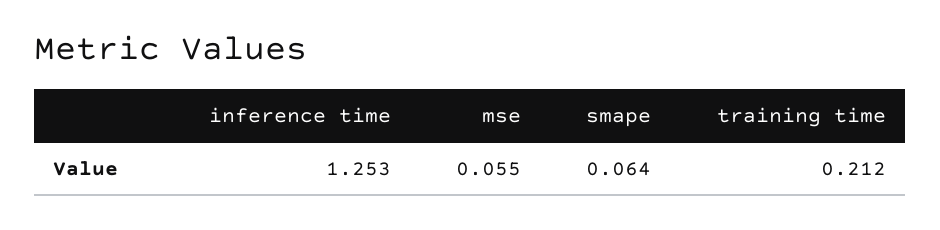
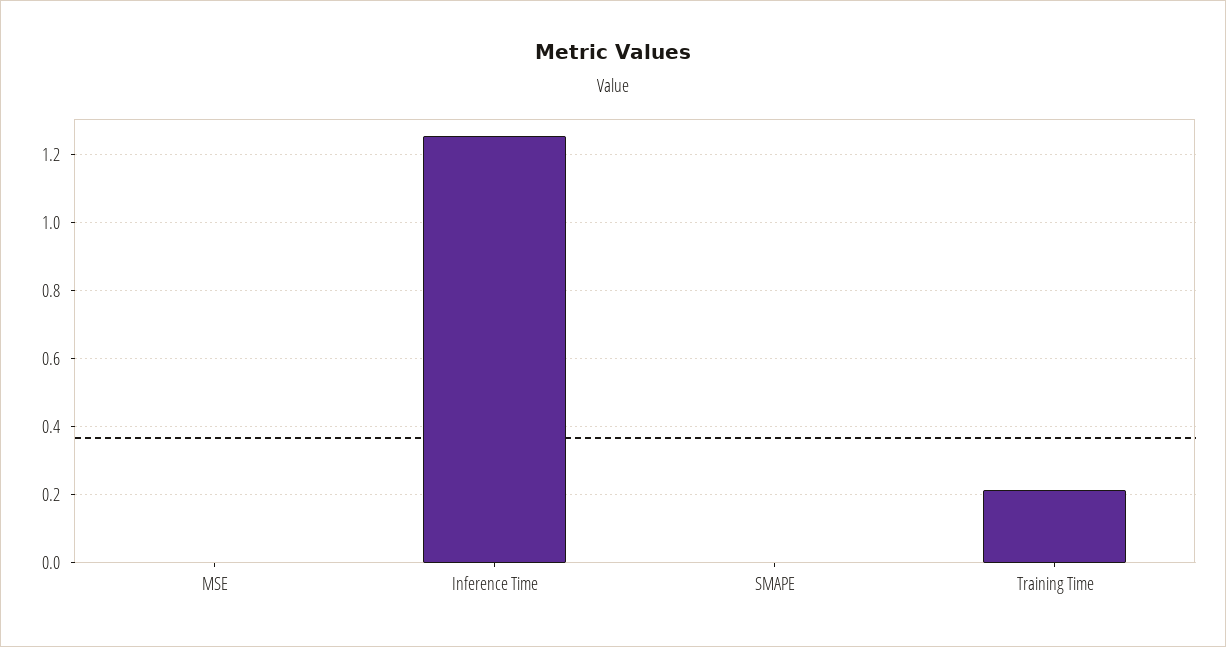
  {
    "inference time": 1.253,
-   "mse": 0.055,
+   "mse": 0,
-   "smape": 0.064,
+   "smape": 0,
    "training time": 0.212
  }

